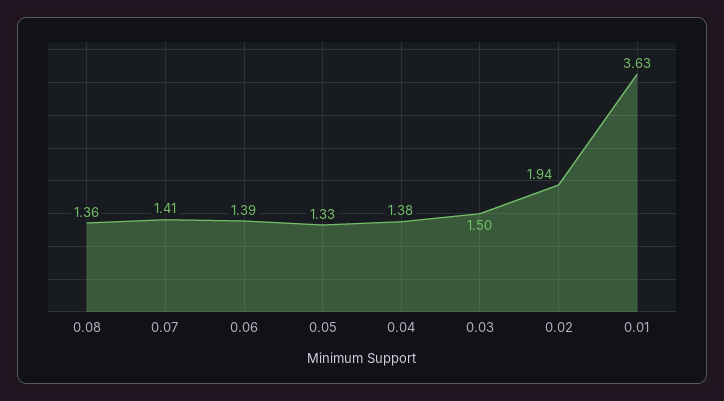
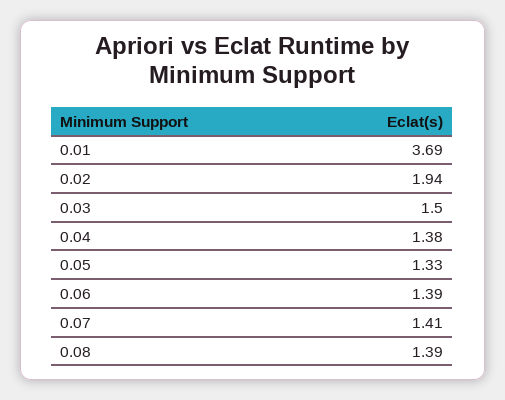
  {
-   "0.08": 1.36,
+   "0.08": 1.39,
    "0.07": 1.41,
    "0.06": 1.39,
    "0.05": 1.33,
    "0.04": 1.38,
    "0.03": 1.5,
    "0.02": 1.94,
-   "0.01": 3.63
+   "0.01": 3.69
  }

